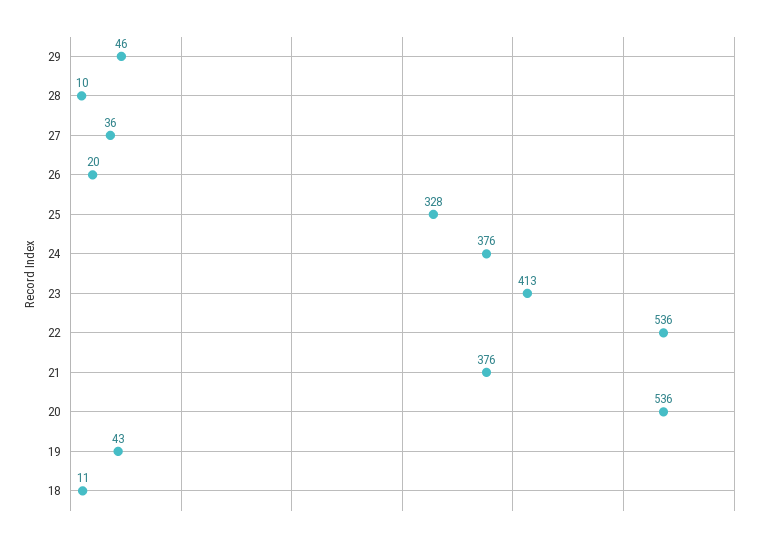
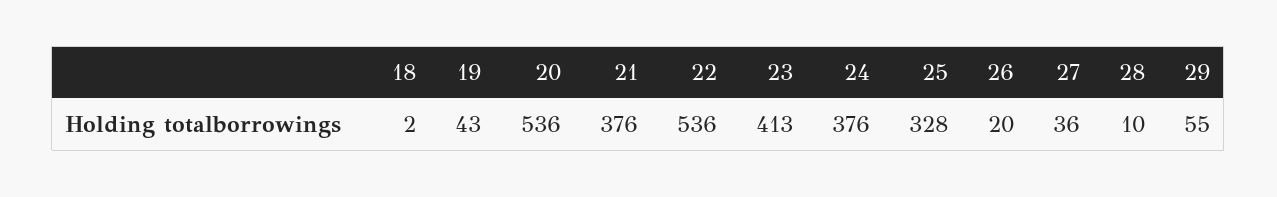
  {
-   "29": 46,
+   "29": 55,
    "28": 10,
    "27": 36,
    "26": 20,
    "25": 328,
    "24": 376,
    "23": 413,
    "22": 536,
    "21": 376,
    "20": 536,
    "19": 43,
-   "18": 11
+   "18": 2
  }

